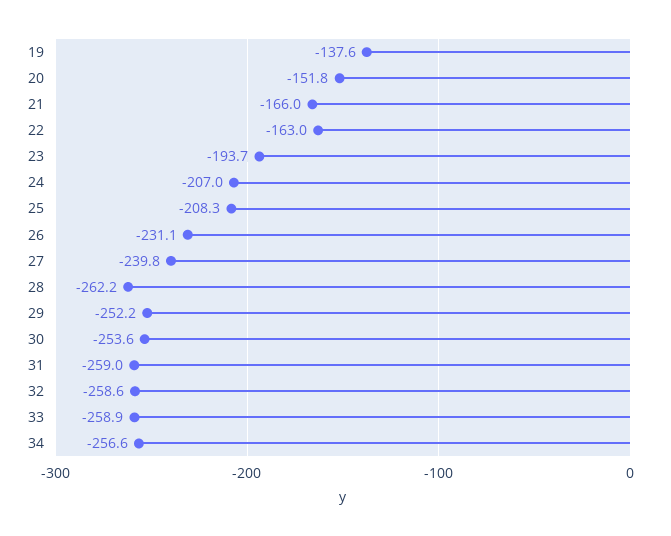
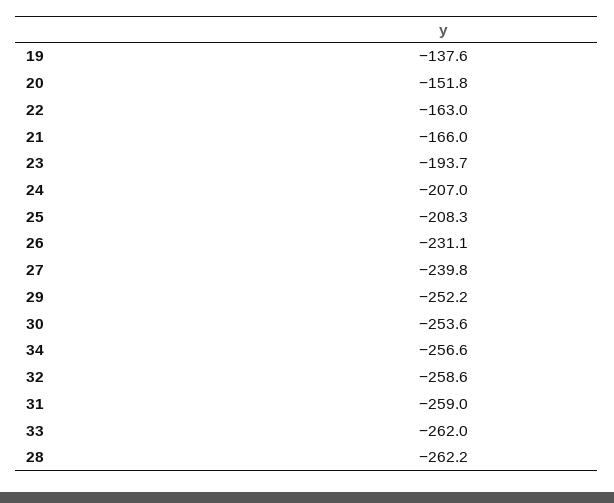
  {
    "19": -137.6,
    "20": -151.8,
    "21": -166,
    "22": -163,
    "23": -193.7,
    "24": -207,
    "25": -208.3,
    "26": -231.1,
    "27": -239.8,
    "28": -262.2,
    "29": -252.2,
    "30": -253.6,
    "31": -259,
    "32": -258.6,
-   "33": -258.9,
+   "33": -262,
    "34": -256.6
  }

